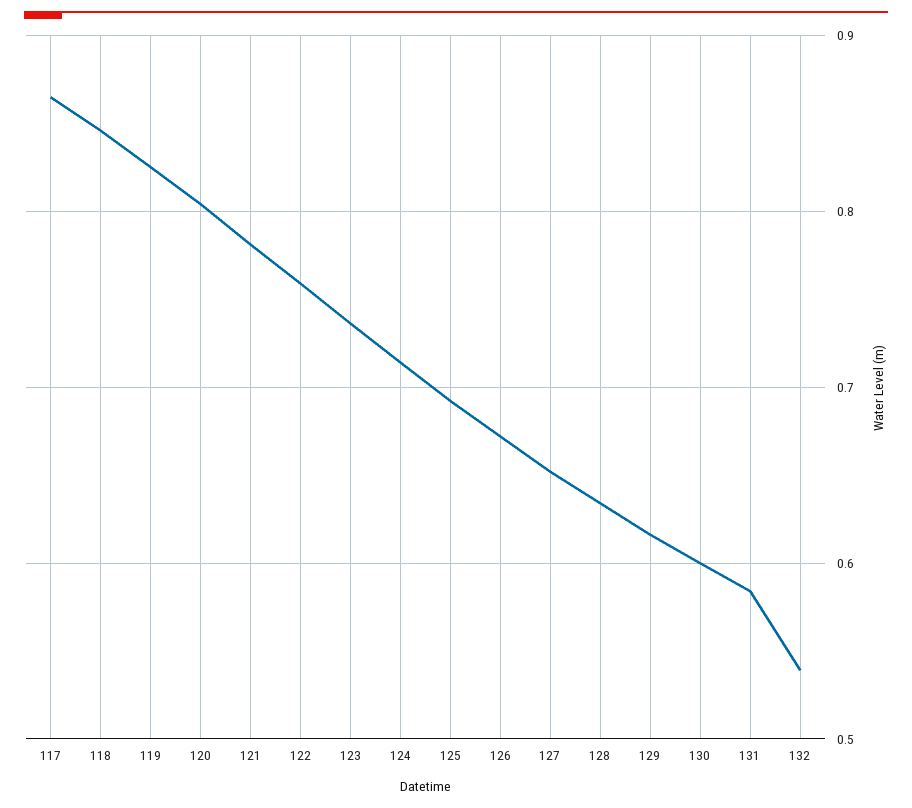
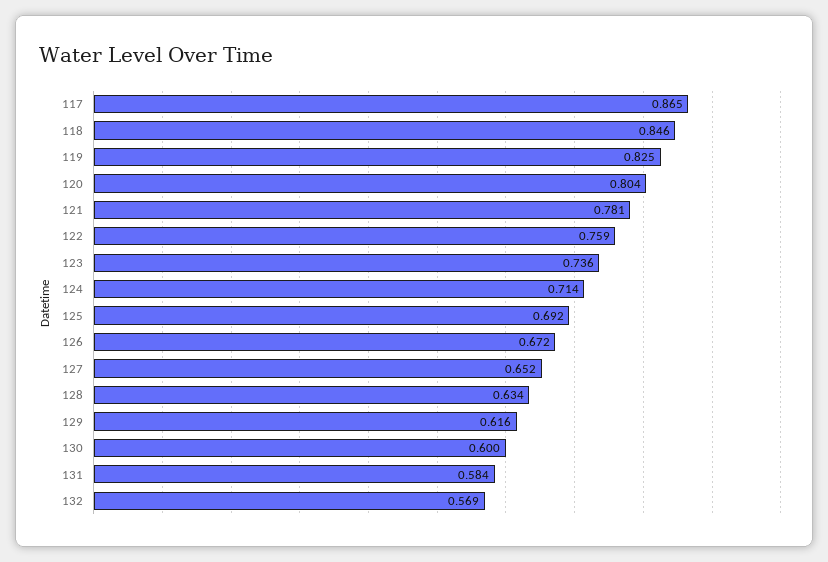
  {
    "117": 0.865,
    "118": 0.846,
    "119": 0.825,
    "120": 0.804,
    "121": 0.781,
    "122": 0.759,
    "123": 0.736,
    "124": 0.714,
    "125": 0.692,
    "126": 0.672,
    "127": 0.652,
    "128": 0.634,
    "129": 0.616,
    "130": 0.6,
    "131": 0.584,
-   "132": 0.54
+   "132": 0.569
  }

